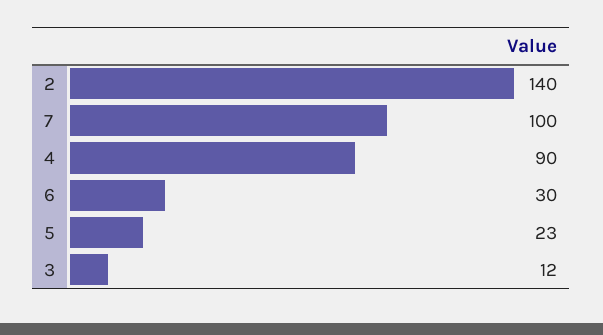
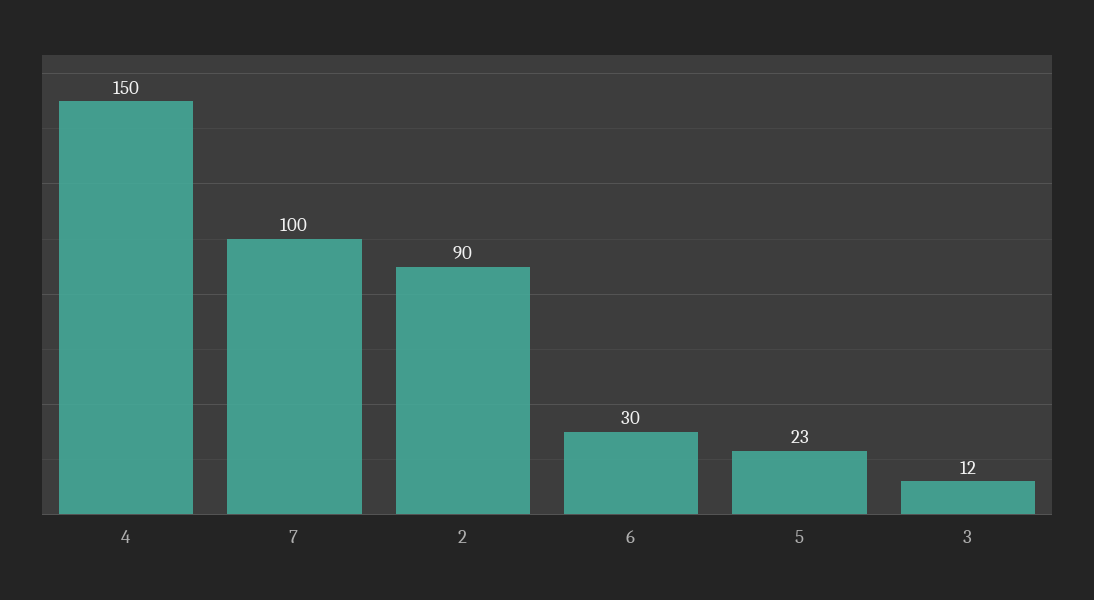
  {
-   "2": 140,
+   "2": 90,
    "7": 100,
-   "4": 90,
+   "4": 150,
    "6": 30,
    "5": 23,
    "3": 12
  }

